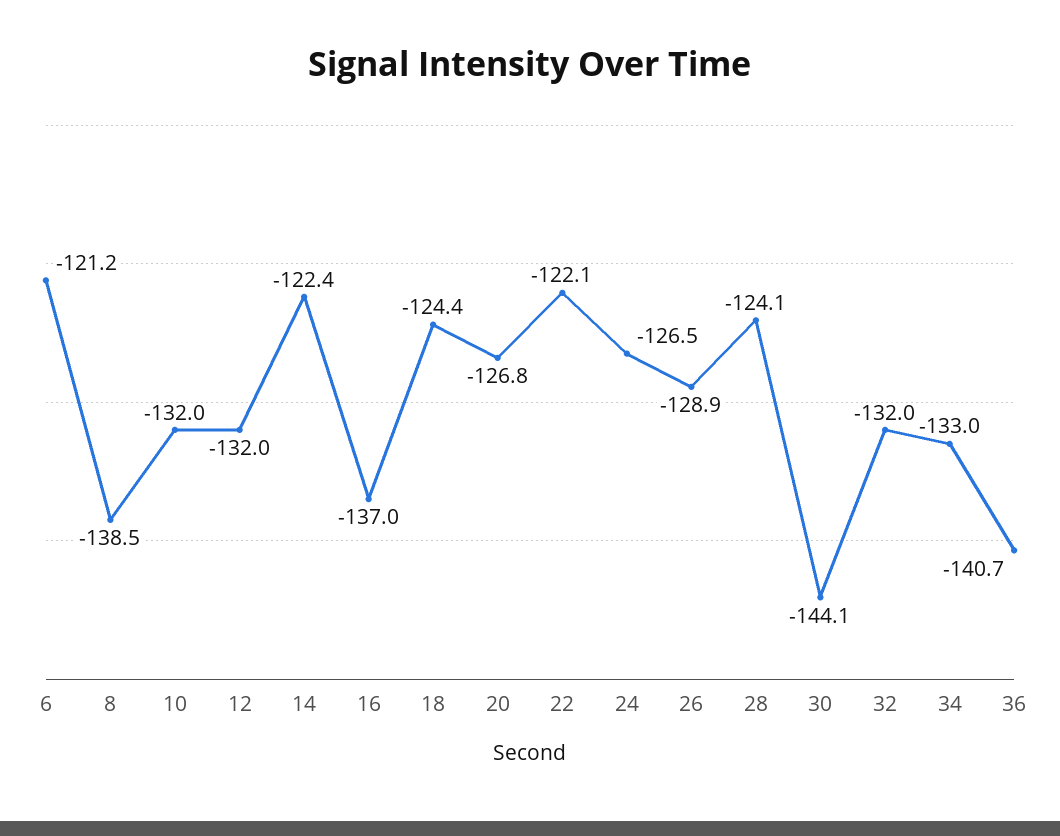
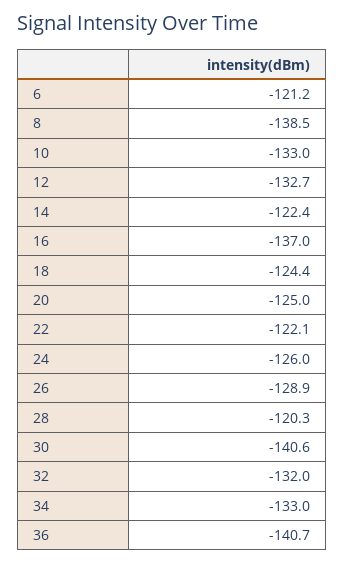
  {
    "6": -121.2,
    "8": -138.5,
-   "10": -132,
+   "10": -133,
-   "12": -132,
+   "12": -132.7,
    "14": -122.4,
    "16": -137,
    "18": -124.4,
-   "20": -126.8,
+   "20": -125,
    "22": -122.1,
-   "24": -126.5,
+   "24": -126,
    "26": -128.9,
-   "28": -124.1,
+   "28": -120.3,
-   "30": -144.1,
+   "30": -140.6,
    "32": -132,
    "34": -133,
    "36": -140.7
  }

